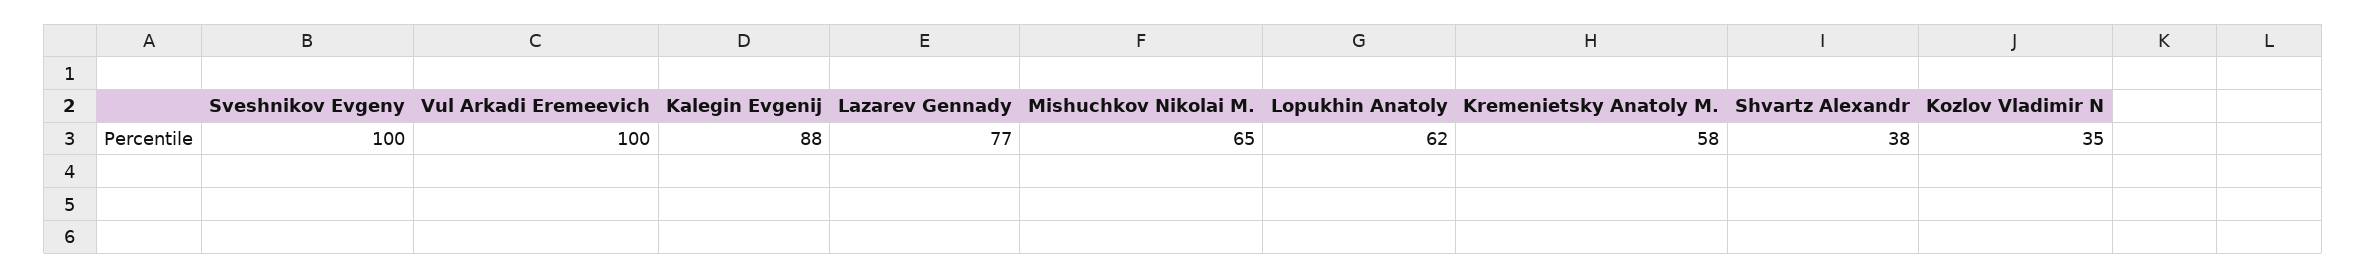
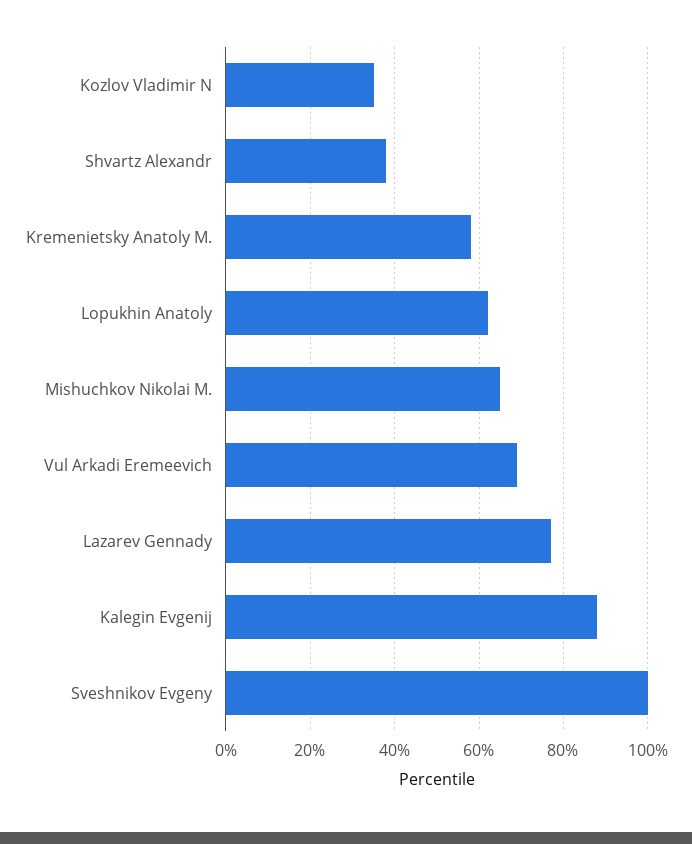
  {
    "Sveshnikov Evgeny": 100,
-   "Vul Arkadi Eremeevich": 100,
+   "Vul Arkadi Eremeevich": 70,
    "Kalegin Evgenij": 88,
    "Lazarev Gennady": 77,
    "Mishuchkov Nikolai M.": 65,
    "Lopukhin Anatoly": 62,
    "Kremenietsky Anatoly M.": 58,
    "Shvartz Alexandr": 38,
    "Kozlov Vladimir N": 35
  }

